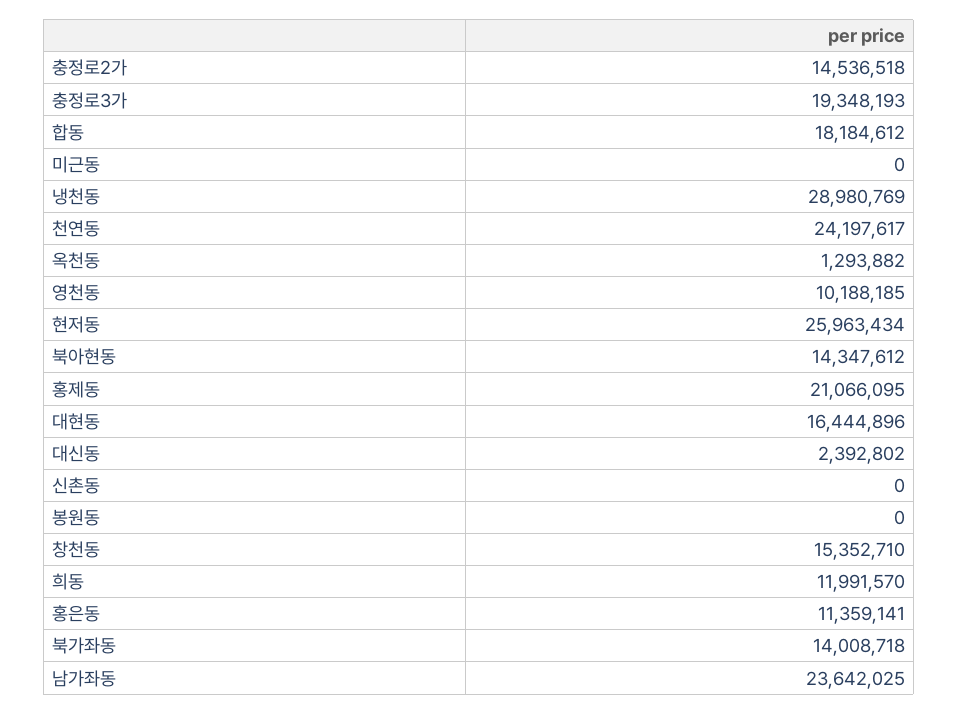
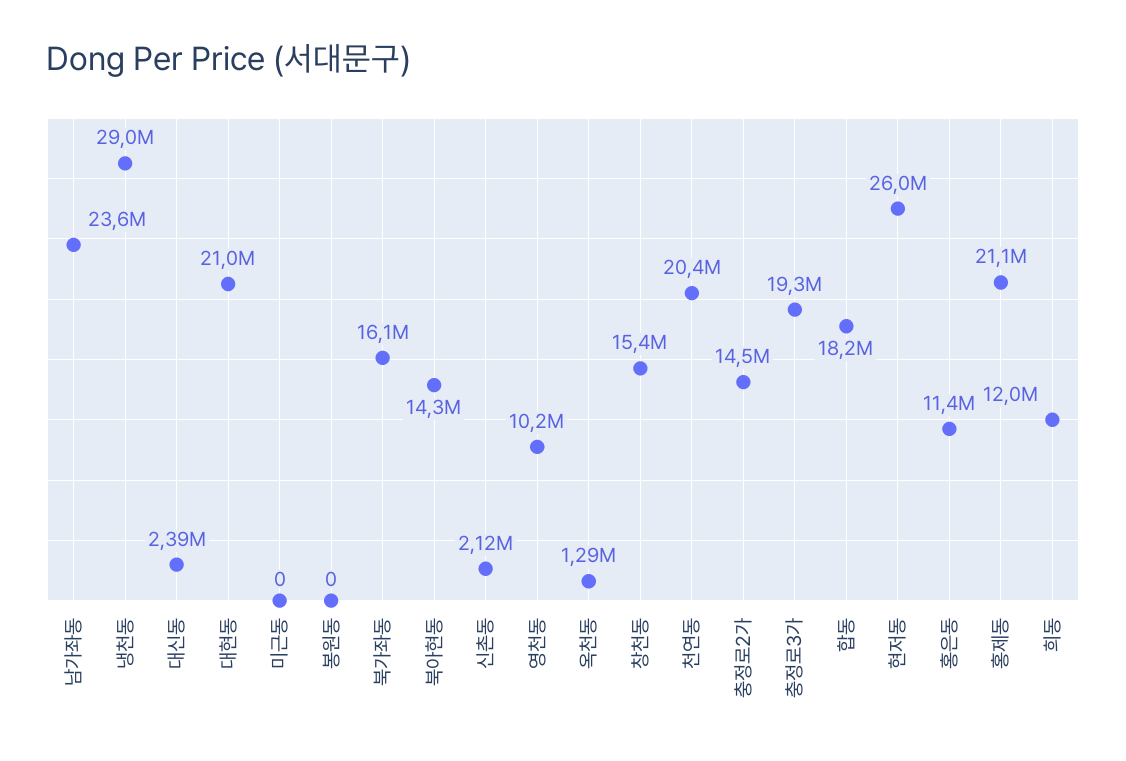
  {
    "충정로2가": 14536518,
    "충정로3가": 19348193,
    "합동": 18184612,
    "미근동": 0,
    "냉천동": 28980769,
-   "천연동": 24197617,
+   "천연동": 20400000,
    "옥천동": 1293882,
    "영천동": 10188185,
    "현저동": 25963434,
    "북아현동": 14347612,
    "홍제동": 21066095,
-   "대현동": 16444896,
+   "대현동": 21000000,
    "대신동": 2392802,
-   "신촌동": 0,
+   "신촌동": 2120000,
    "봉원동": 0,
    "창천동": 15352710,
    "희동": 11991570,
    "홍은동": 11359141,
-   "북가좌동": 14008718,
+   "북가좌동": 16100000,
    "남가좌동": 23642025
  }

